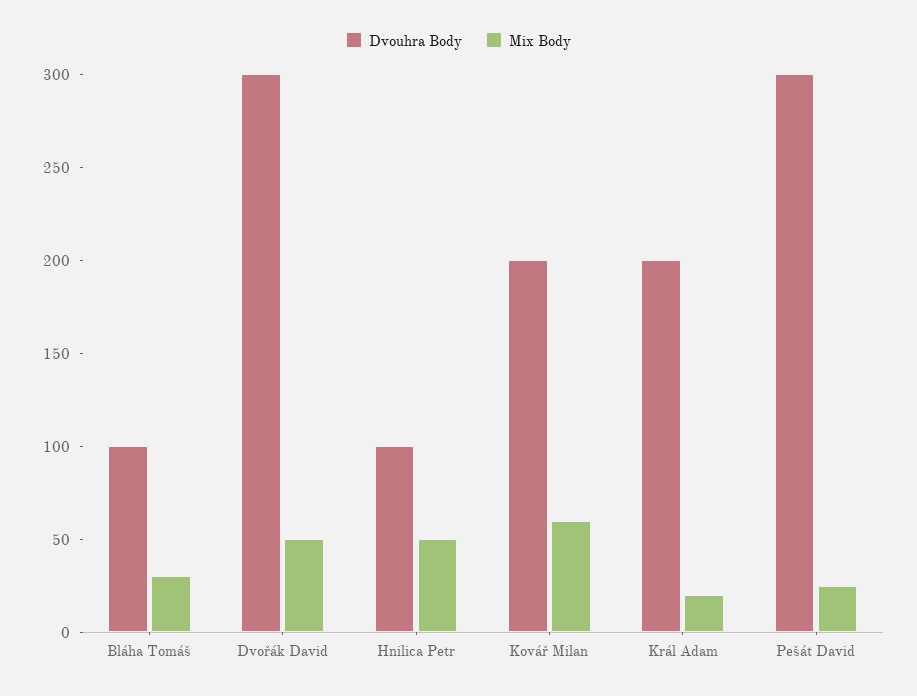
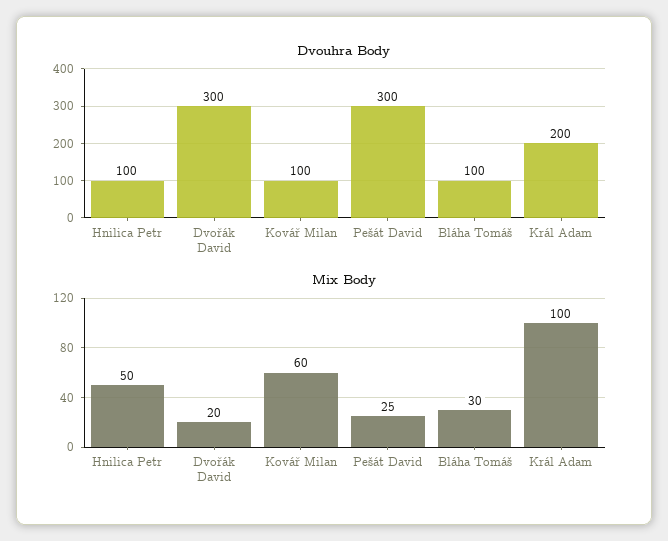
  {
    "Dvouhra Body": {
      "Bláha Tomáš": 100,
      "Dvořák David": 300,
      "Hnilica Petr": 100,
-     "Kovář Milan": 200,
+     "Kovář Milan": 100,
      "Král Adam": 200,
      "Pešát David": 300
    },
    "Mix Body": {
      "Bláha Tomáš": 30,
-     "Dvořák David": 50,
+     "Dvořák David": 20,
      "Hnilica Petr": 50,
      "Kovář Milan": 60,
-     "Král Adam": 20,
+     "Král Adam": 100,
      "Pešát David": 25
    }
  }

